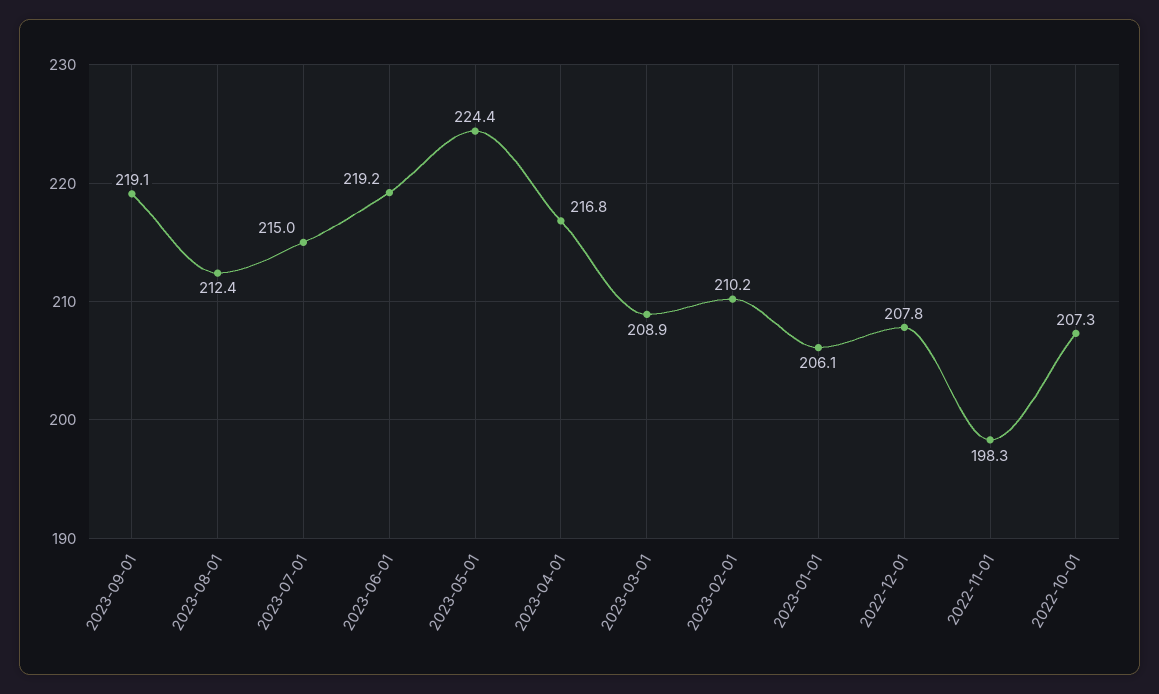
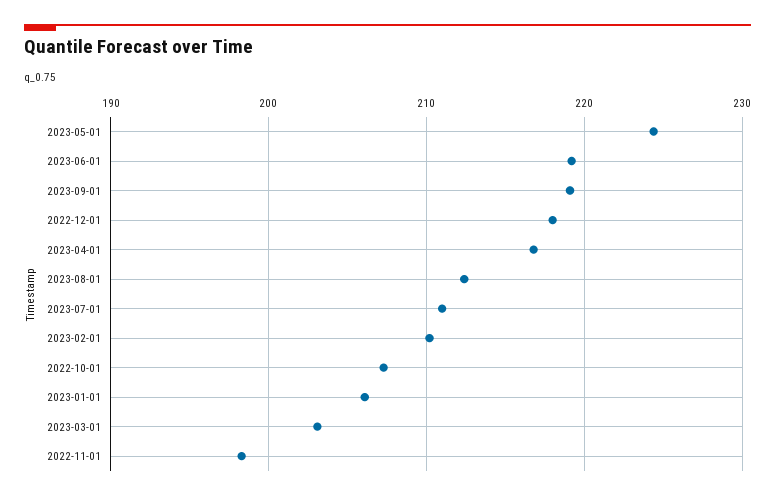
  {
    "2023-09-01": 219.1,
    "2023-08-01": 212.4,
-   "2023-07-01": 215,
+   "2023-07-01": 211,
    "2023-06-01": 219.2,
    "2023-05-01": 224.4,
    "2023-04-01": 216.8,
-   "2023-03-01": 208.9,
+   "2023-03-01": 203,
    "2023-02-01": 210.2,
    "2023-01-01": 206.1,
-   "2022-12-01": 207.8,
+   "2022-12-01": 218,
    "2022-11-01": 198.3,
    "2022-10-01": 207.3
  }

